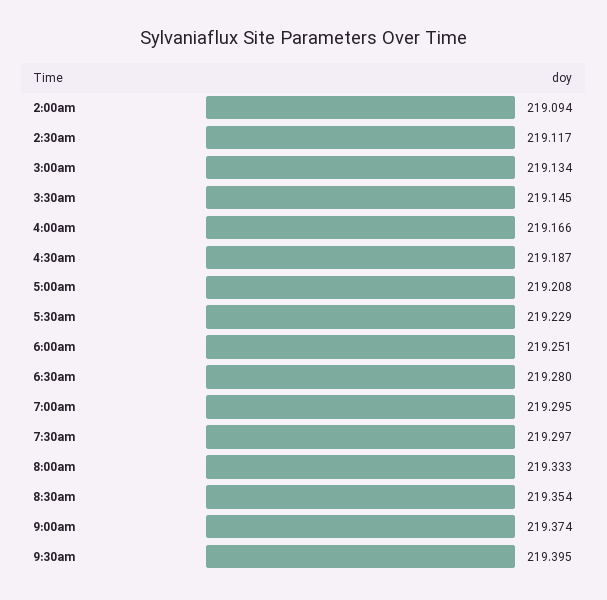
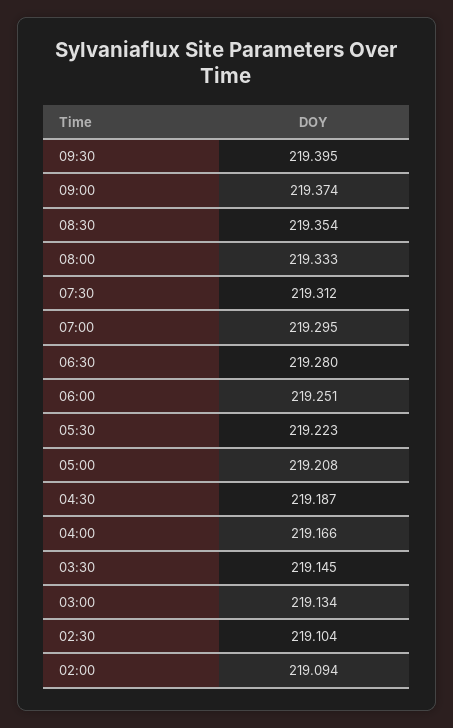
  {
    "2:00am": 219.094,
-   "2:30am": 219.117,
+   "2:30am": 219.104,
    "3:00am": 219.134,
    "3:30am": 219.145,
    "4:00am": 219.166,
    "4:30am": 219.187,
    "5:00am": 219.208,
-   "5:30am": 219.229,
+   "5:30am": 219.223,
    "6:00am": 219.251,
    "6:30am": 219.28,
    "7:00am": 219.295,
-   "7:30am": 219.297,
+   "7:30am": 219.312,
    "8:00am": 219.333,
    "8:30am": 219.354,
    "9:00am": 219.374,
    "9:30am": 219.395
  }

